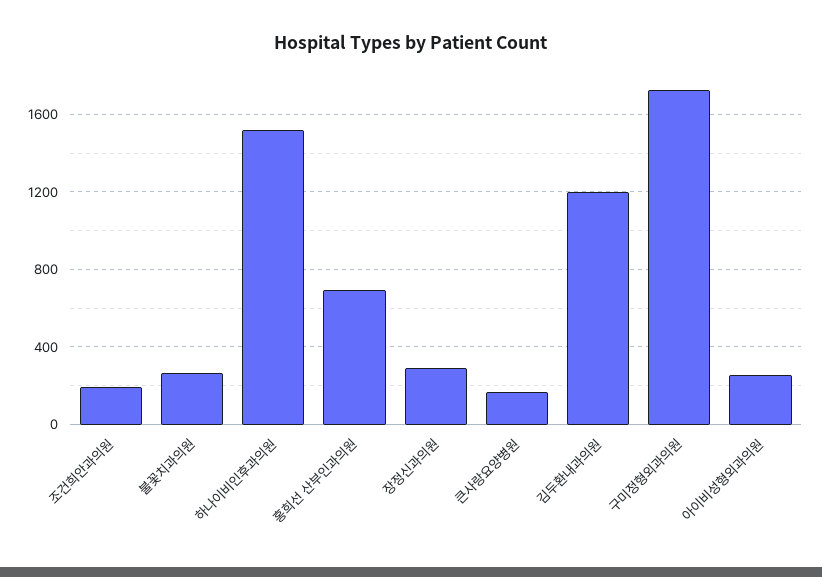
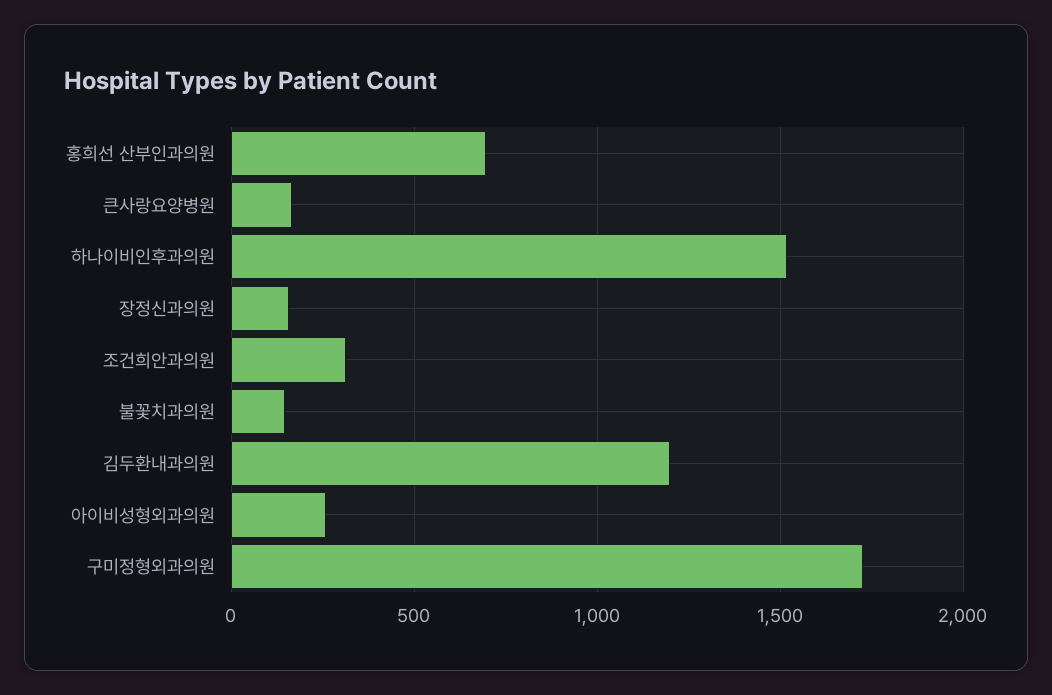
  {
-   "조건희안과의원": 200,
+   "조건희안과의원": 300,
-   "불꽃치과의원": 250,
+   "불꽃치과의원": 150,
    "하나이비인후과의원": 1500,
    "홍희선 산부인과의원": 700,
-   "장정신과의원": 300,
+   "장정신과의원": 150,
    "큰사랑요양병원": 150,
    "김두환내과의원": 1200,
    "구미정형외과의원": 1750,
    "아이비성형외과의원": 250
  }

